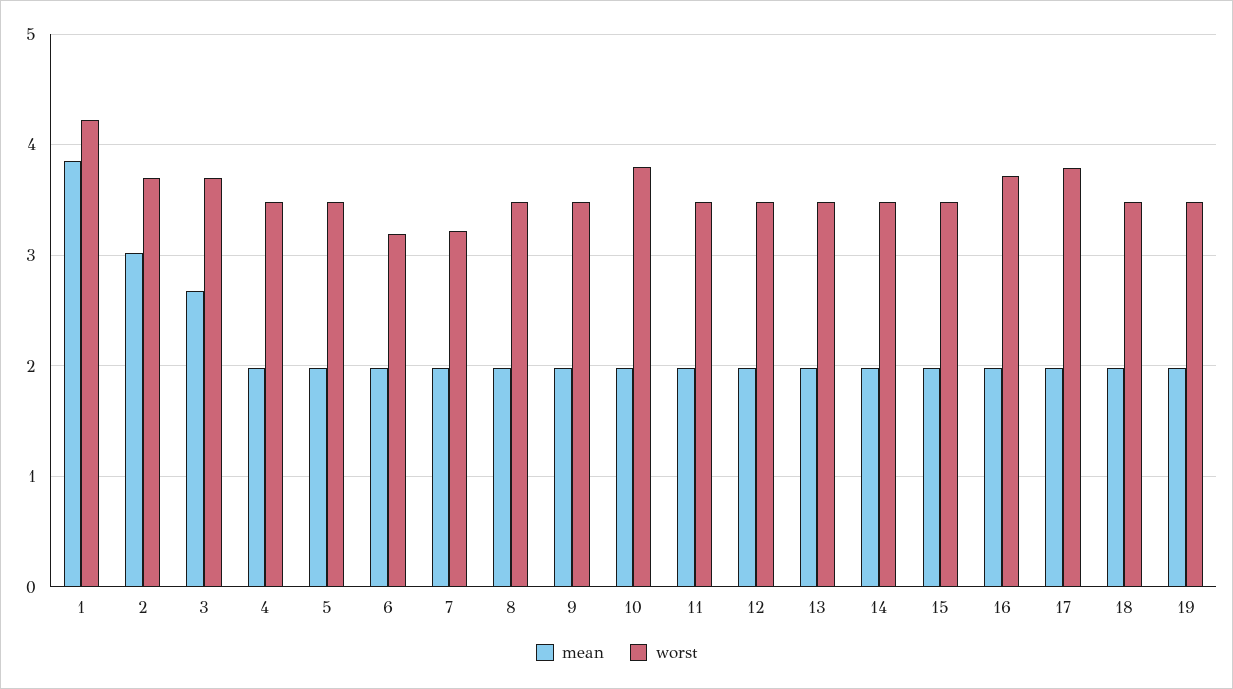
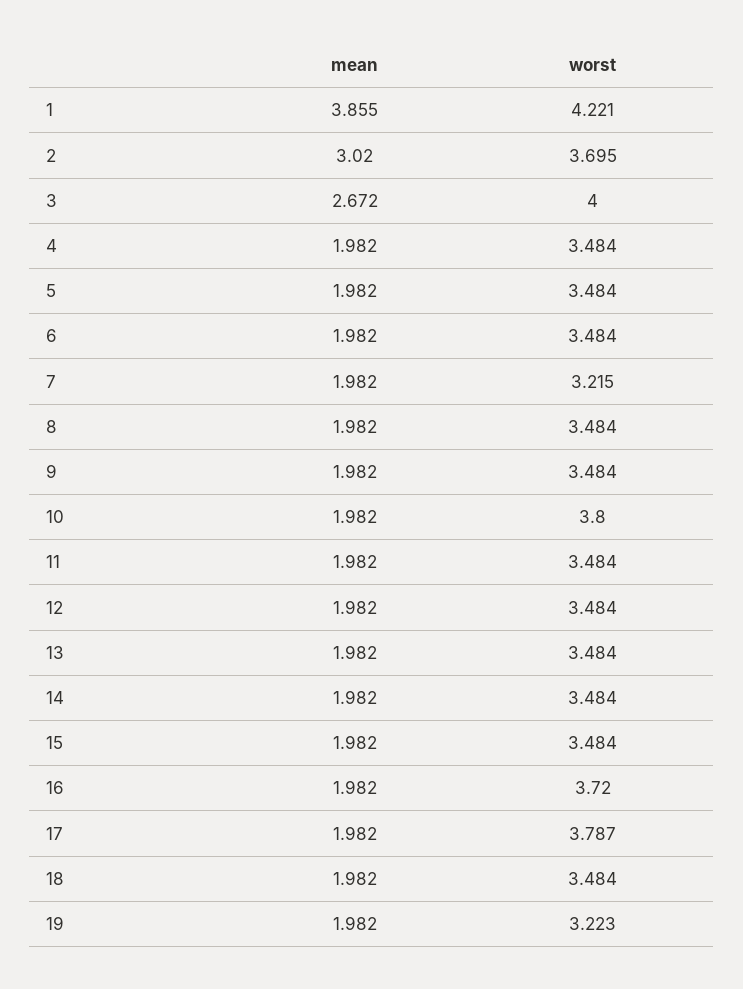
  {
    "mean": {
      "1": 3.855,
      "2": 3.02,
      "3": 2.672,
      "4": 1.982,
      "5": 1.982,
      "6": 1.982,
      "7": 1.982,
      "8": 1.982,
      "9": 1.982,
      "10": 1.982,
      "11": 1.982,
      "12": 1.982,
      "13": 1.982,
      "14": 1.982,
      "15": 1.982,
      "16": 1.982,
      "17": 1.982,
      "18": 1.982,
      "19": 1.982
    },
    "worst": {
      "1": 4.221,
      "2": 3.695,
-     "3": 3.7,
+     "3": 4,
      "4": 3.484,
      "5": 3.484,
-     "6": 3.2,
+     "6": 3.484,
      "7": 3.215,
      "8": 3.484,
      "9": 3.484,
      "10": 3.8,
      "11": 3.484,
      "12": 3.484,
      "13": 3.484,
      "14": 3.484,
      "15": 3.484,
      "16": 3.72,
      "17": 3.787,
      "18": 3.484,
-     "19": 3.5
+     "19": 3.223
    }
  }

